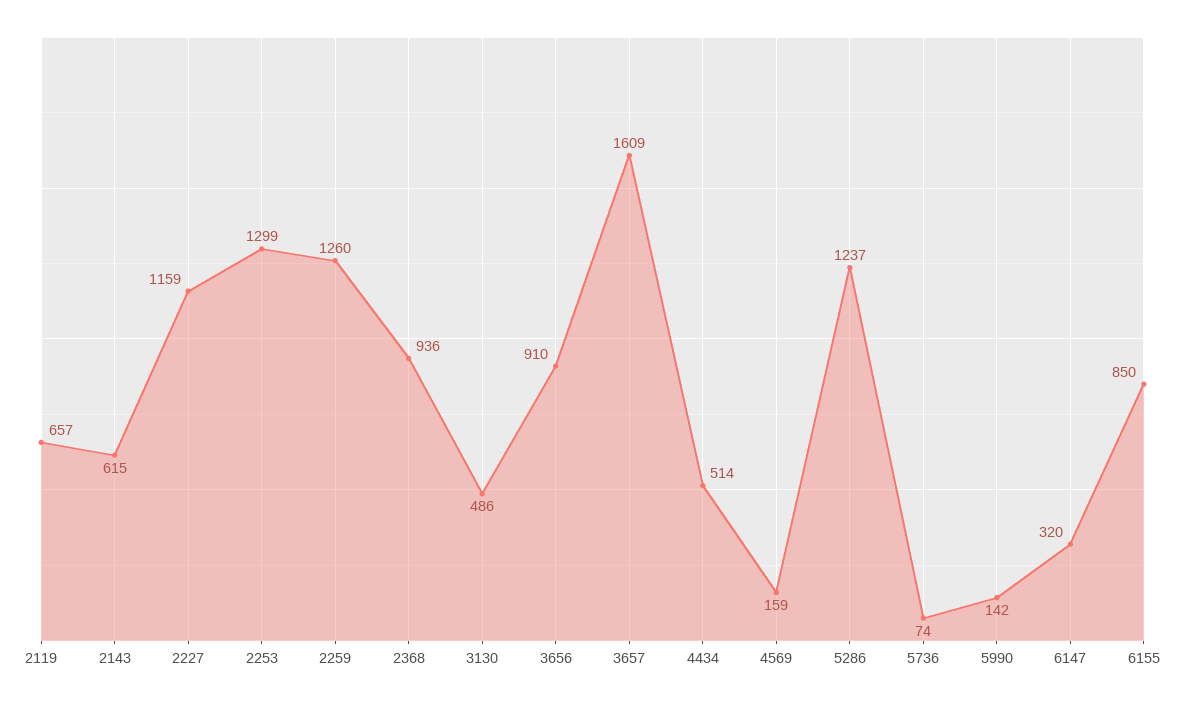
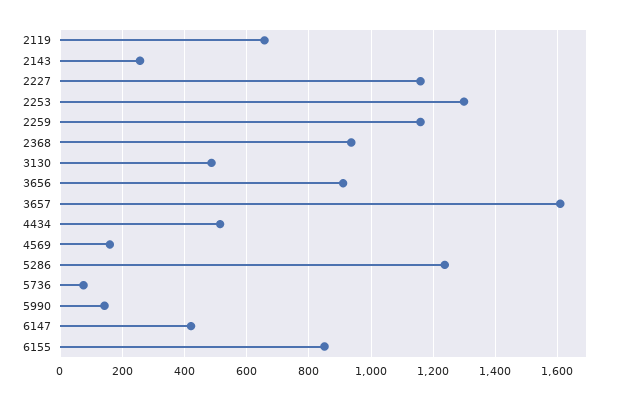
  {
    "2119": 657,
-   "2143": 615,
+   "2143": 260,
    "2227": 1159,
    "2253": 1299,
-   "2259": 1260,
+   "2259": 1160,
    "2368": 936,
    "3130": 486,
    "3656": 910,
    "3657": 1609,
    "4434": 514,
    "4569": 159,
    "5286": 1237,
    "5736": 74,
    "5990": 142,
-   "6147": 320,
+   "6147": 420,
    "6155": 850
  }

